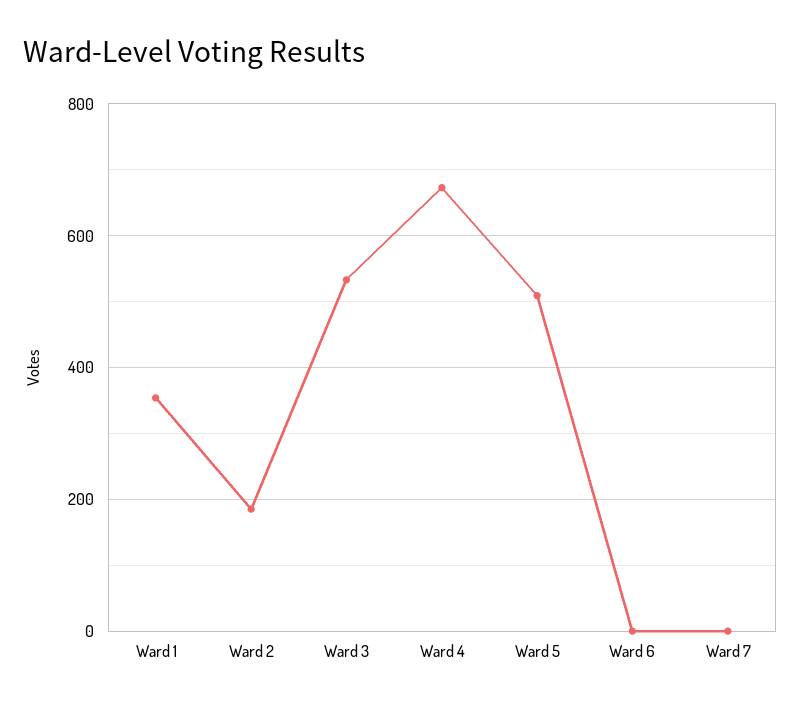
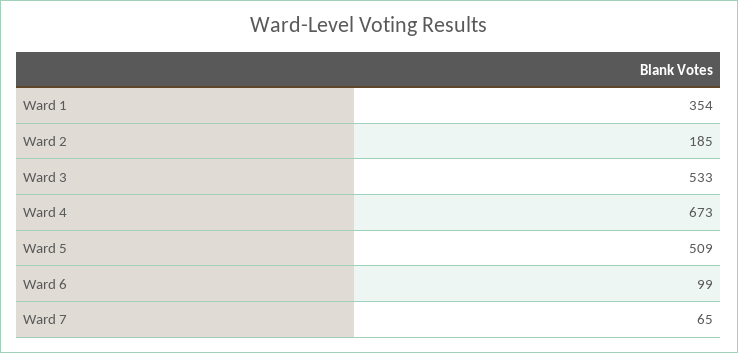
  {
    "Ward 1": 354,
    "Ward 2": 185,
    "Ward 3": 533,
    "Ward 4": 673,
    "Ward 5": 509,
-   "Ward 6": 0,
+   "Ward 6": 99,
-   "Ward 7": 0
+   "Ward 7": 65
  }

